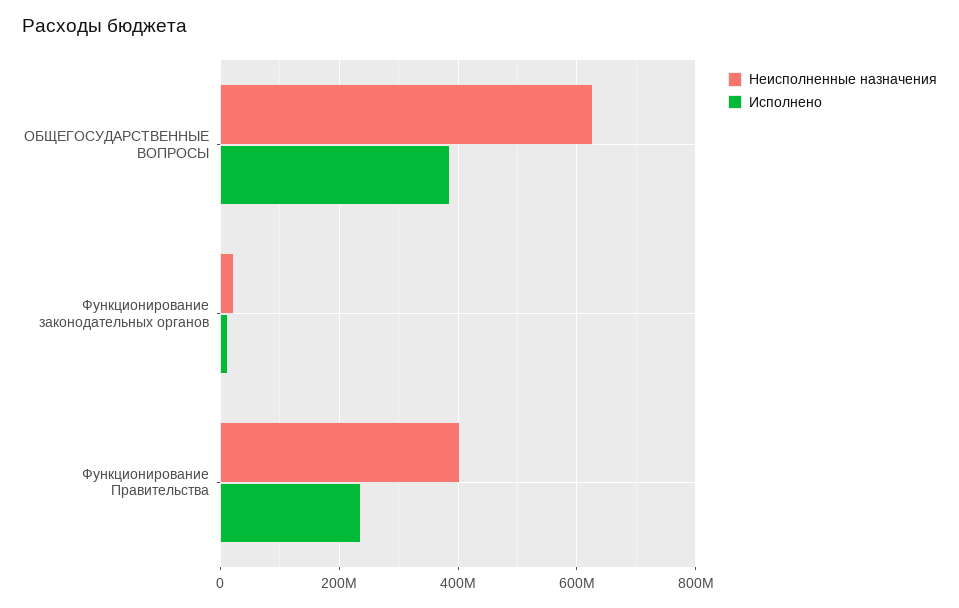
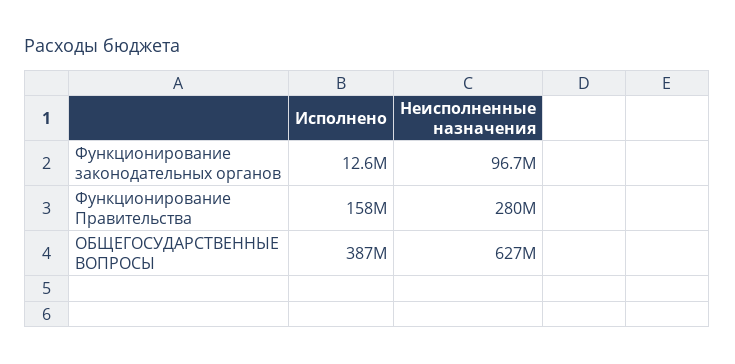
  {
    "Неисполненные назначения": {
      "ОБЩЕГОСУДАРСТВЕННЫЕ ВОПРОСЫ": 627000000,
-     "Функционирование законодательных органов": 20000000,
+     "Функционирование законодательных органов": 96700000,
-     "Функционирование Правительства": 400000000
+     "Функционирование Правительства": 280000000
    },
    "Исполнено": {
      "ОБЩЕГОСУДАРСТВЕННЫЕ ВОПРОСЫ": 387000000,
      "Функционирование законодательных органов": 12600000,
-     "Функционирование Правительства": 240000000
+     "Функционирование Правительства": 158000000
    }
  }

